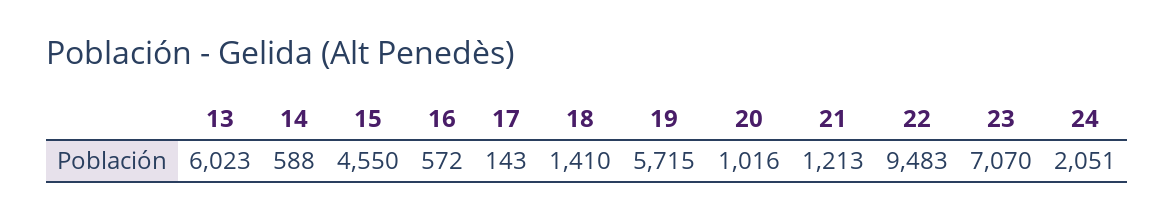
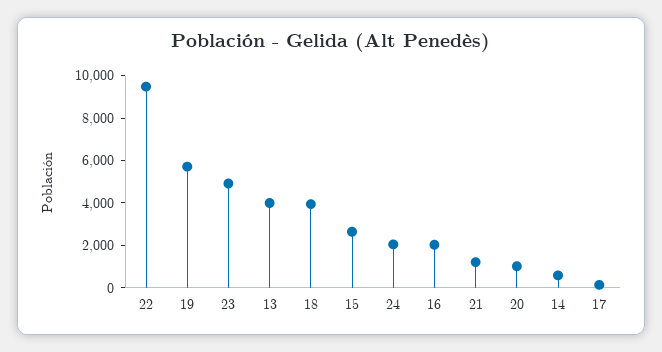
  {
-   "13": 6023,
+   "13": 4000,
    "14": 588,
-   "15": 4550,
+   "15": 2500,
-   "16": 572,
+   "16": 2000,
    "17": 143,
-   "18": 1410,
+   "18": 4000,
    "19": 5715,
    "20": 1016,
    "21": 1213,
    "22": 9483,
-   "23": 7070,
+   "23": 5000,
    "24": 2051
  }

